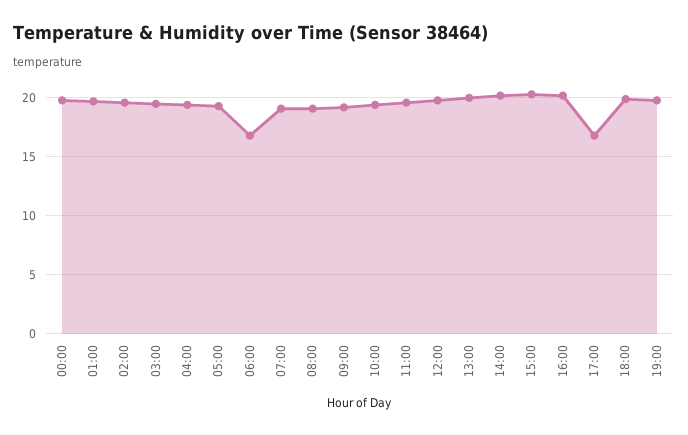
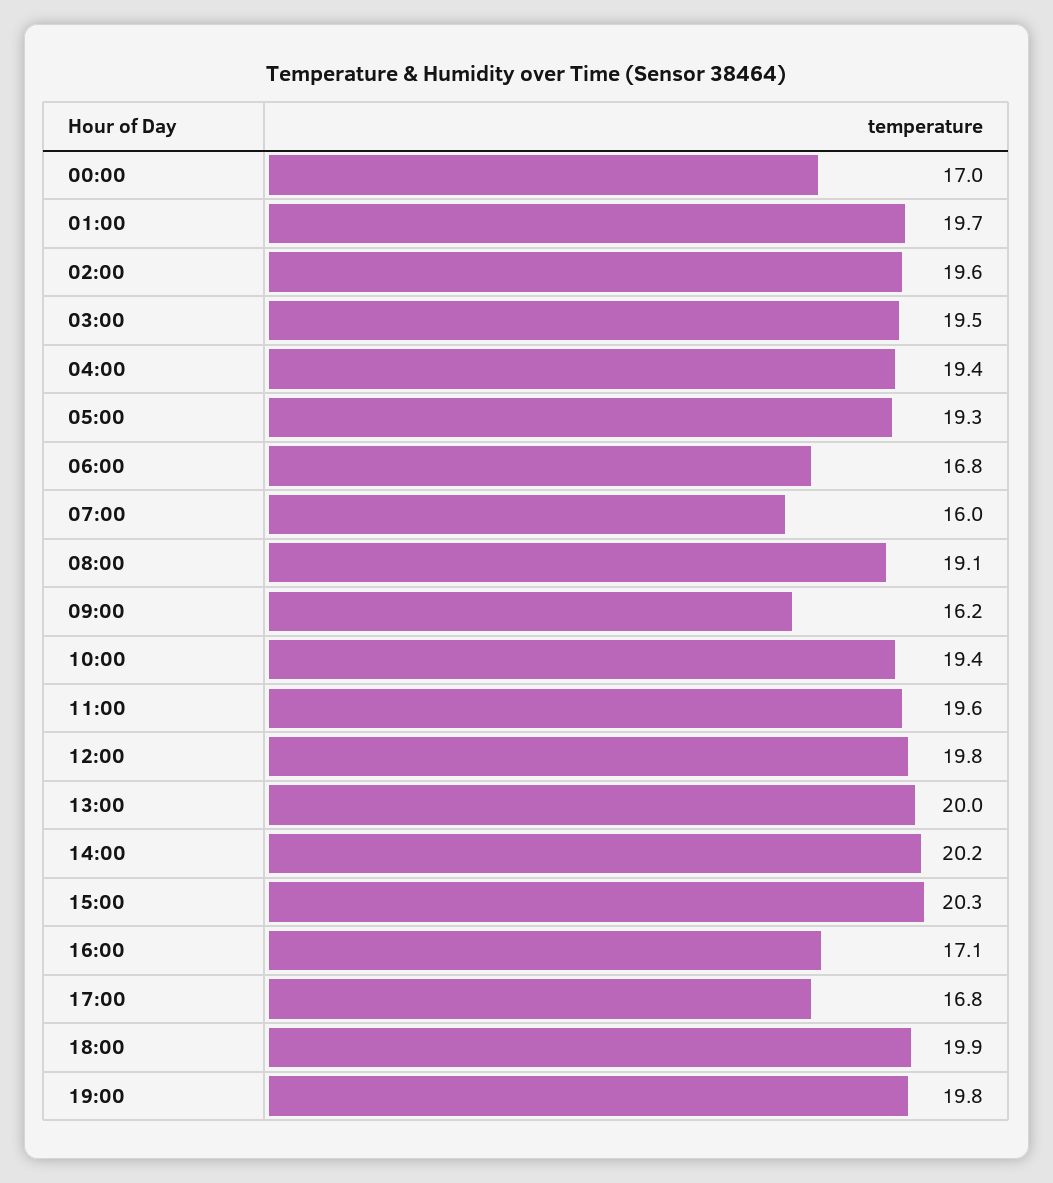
  {
-   "00:00": 20,
+   "00:00": 17,
    "01:00": 19.7,
    "02:00": 19.6,
    "03:00": 19.5,
    "04:00": 19.4,
    "05:00": 19.3,
    "06:00": 16.8,
-   "07:00": 19,
+   "07:00": 16,
    "08:00": 19.1,
-   "09:00": 19,
+   "09:00": 16.2,
    "10:00": 19.4,
    "11:00": 19.6,
    "12:00": 19.8,
    "13:00": 20,
    "14:00": 20.2,
    "15:00": 20.3,
-   "16:00": 20,
+   "16:00": 17.1,
    "17:00": 16.8,
    "18:00": 19.9,
    "19:00": 19.8
  }

